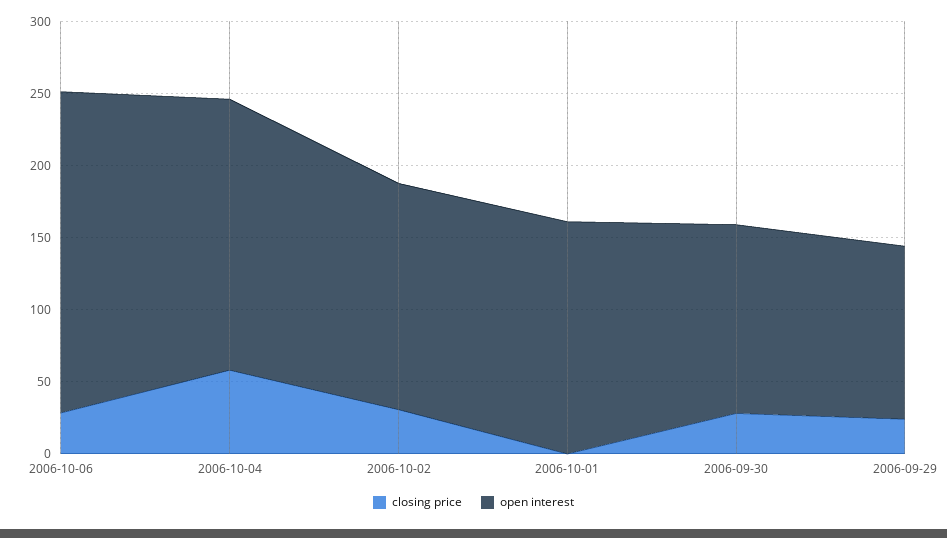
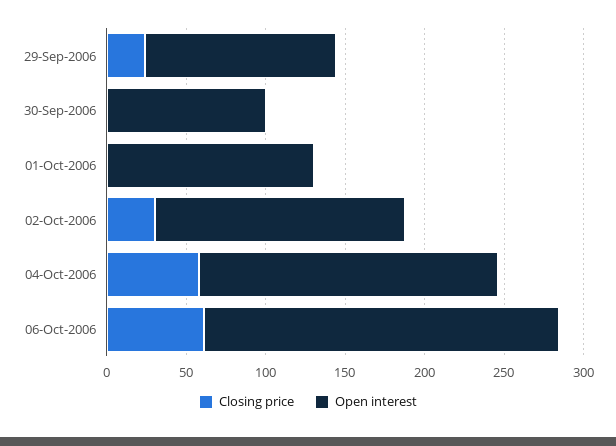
  {
    "closing price": {
-     "2006-10-06": 30,
+     "2006-10-06": 60,
      "2006-10-04": 60,
      "2006-10-02": 30,
      "2006-10-01": 0,
-     "2006-09-30": 30,
+     "2006-09-30": 0,
      "2006-09-29": 20
    },
    "open interest": {
      "2006-10-06": 220,
      "2006-10-04": 190,
      "2006-10-02": 160,
-     "2006-10-01": 160,
+     "2006-10-01": 130,
-     "2006-09-30": 130,
+     "2006-09-30": 100,
      "2006-09-29": 120
    }
  }

